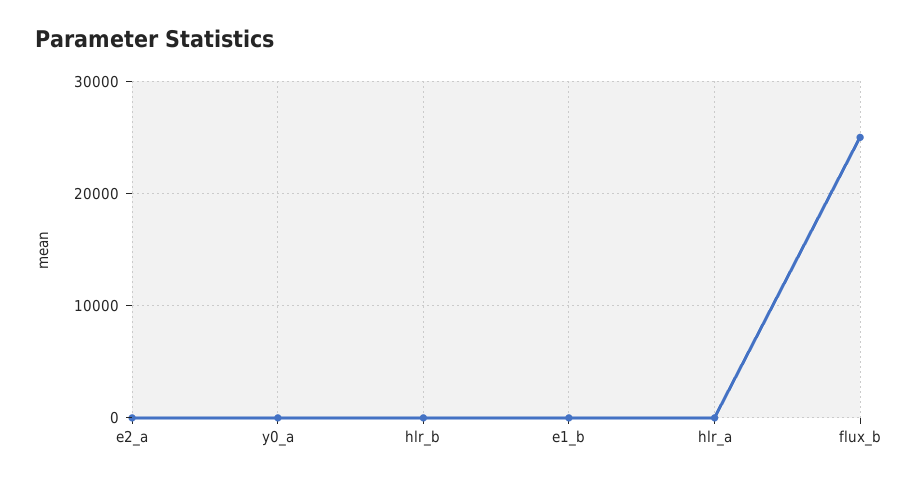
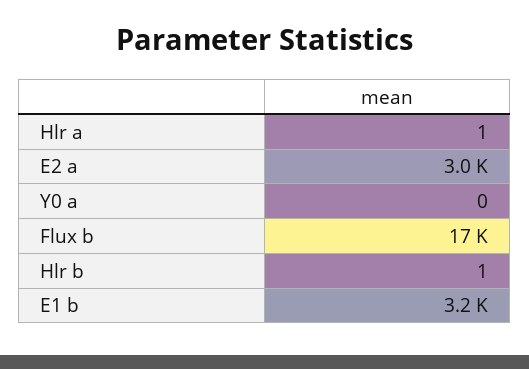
  {
-   "e2_a": 0,
+   "e2_a": 3000,
    "y0_a": 0,
    "hlr_b": 1,
-   "e1_b": 0,
+   "e1_b": 3200,
    "hlr_a": 1,
-   "flux_b": 25000
+   "flux_b": 17000
  }

